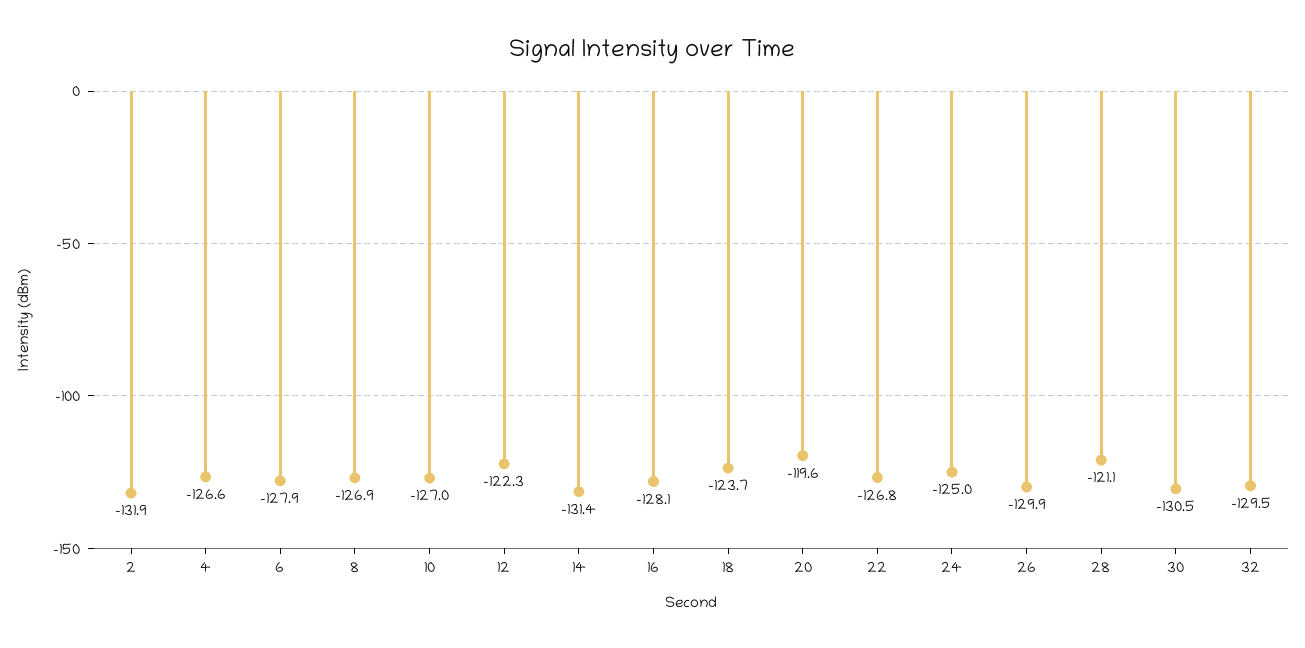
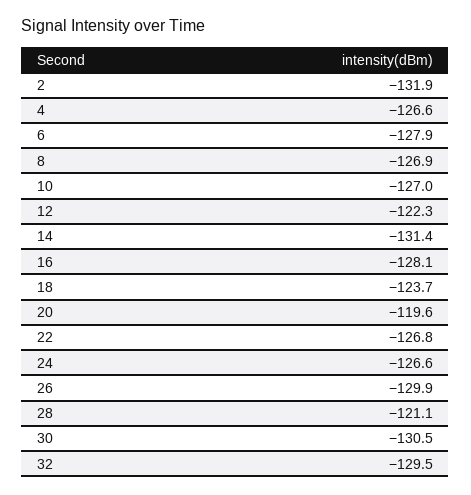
  {
    "2": -131.9,
    "4": -126.6,
    "6": -127.9,
    "8": -126.9,
    "10": -127,
    "12": -122.3,
    "14": -131.4,
    "16": -128.1,
    "18": -123.7,
    "20": -119.6,
    "22": -126.8,
-   "24": -125,
+   "24": -126.6,
    "26": -129.9,
    "28": -121.1,
    "30": -130.5,
    "32": -129.5
  }

